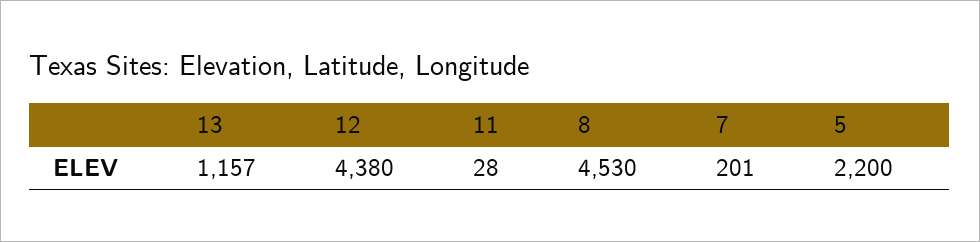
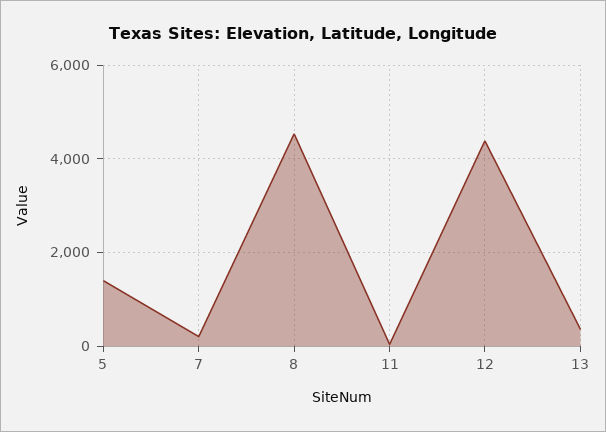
  {
-   "13": 1157,
+   "13": 400,
    "12": 4380,
    "11": 28,
    "8": 4530,
    "7": 201,
-   "5": 2200
+   "5": 1400
  }

